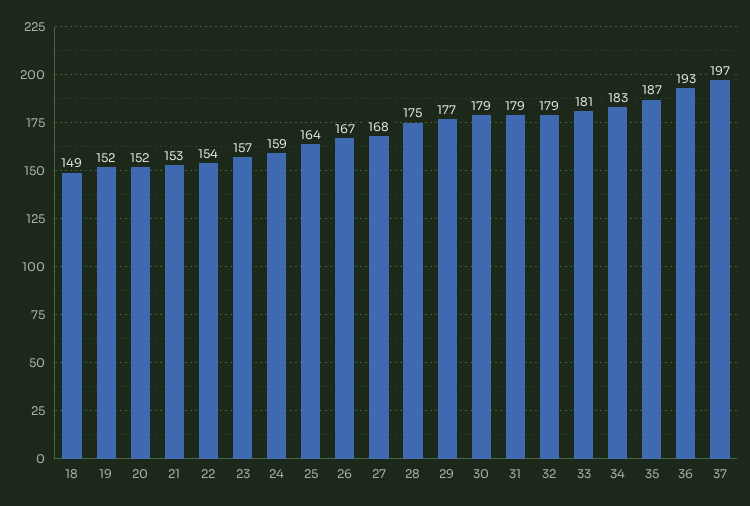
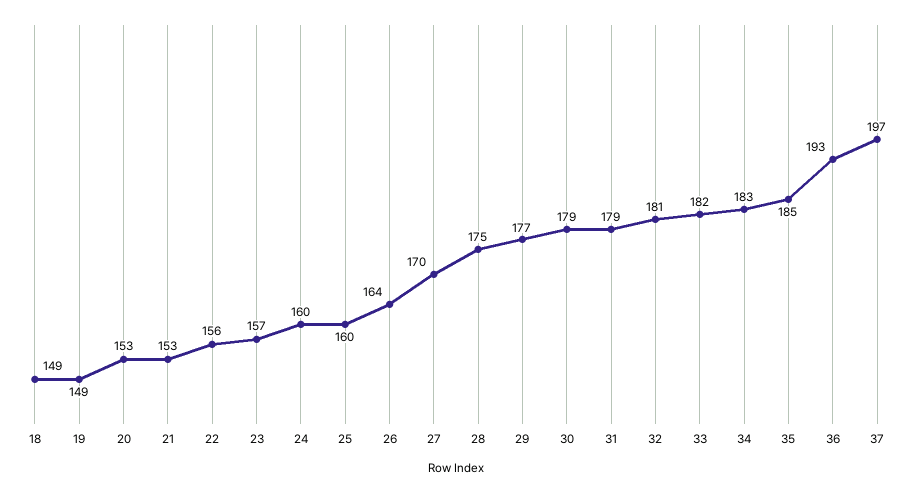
  {
    "18": 149,
-   "19": 152,
+   "19": 149,
-   "20": 152,
+   "20": 153,
    "21": 153,
-   "22": 154,
+   "22": 156,
    "23": 157,
-   "24": 159,
+   "24": 160,
-   "25": 164,
+   "25": 160,
-   "26": 167,
+   "26": 164,
-   "27": 168,
+   "27": 170,
    "28": 175,
    "29": 177,
    "30": 179,
    "31": 179,
-   "32": 179,
+   "32": 181,
-   "33": 181,
+   "33": 182,
    "34": 183,
-   "35": 187,
+   "35": 185,
    "36": 193,
    "37": 197
  }

